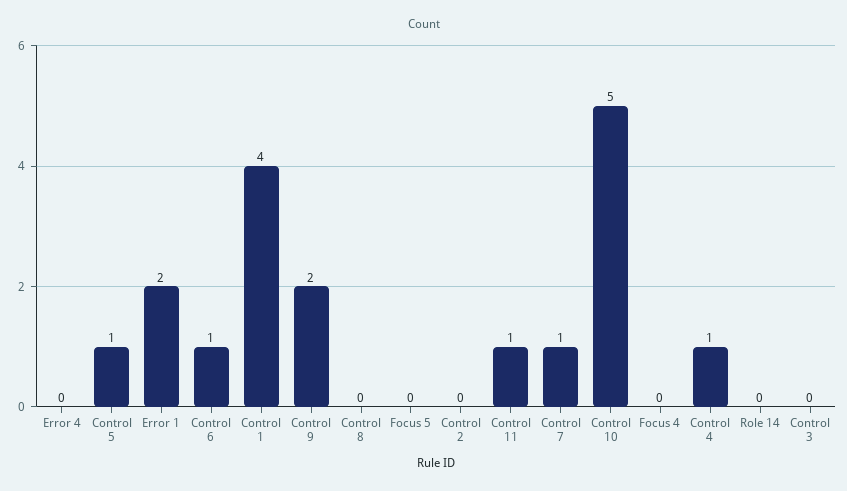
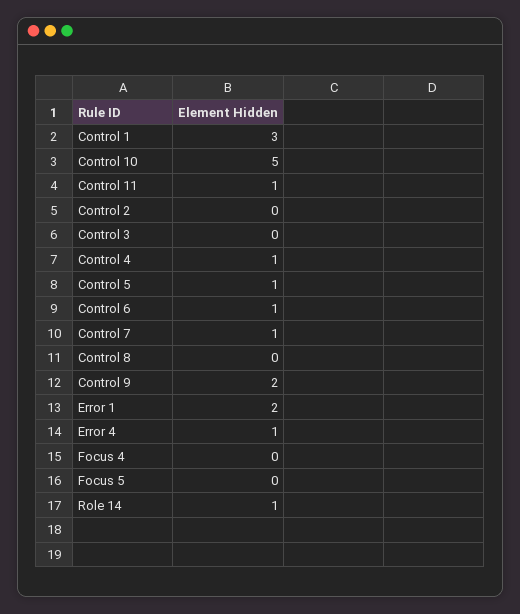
  {
-   "Error 4": 0,
+   "Error 4": 1,
    "Control 5": 1,
    "Error 1": 2,
    "Control 6": 1,
-   "Control 1": 4,
+   "Control 1": 3,
    "Control 9": 2,
    "Control 8": 0,
    "Focus 5": 0,
    "Control 2": 0,
    "Control 11": 1,
    "Control 7": 1,
    "Control 10": 5,
    "Focus 4": 0,
    "Control 4": 1,
-   "Role 14": 0,
+   "Role 14": 1,
    "Control 3": 0
  }

